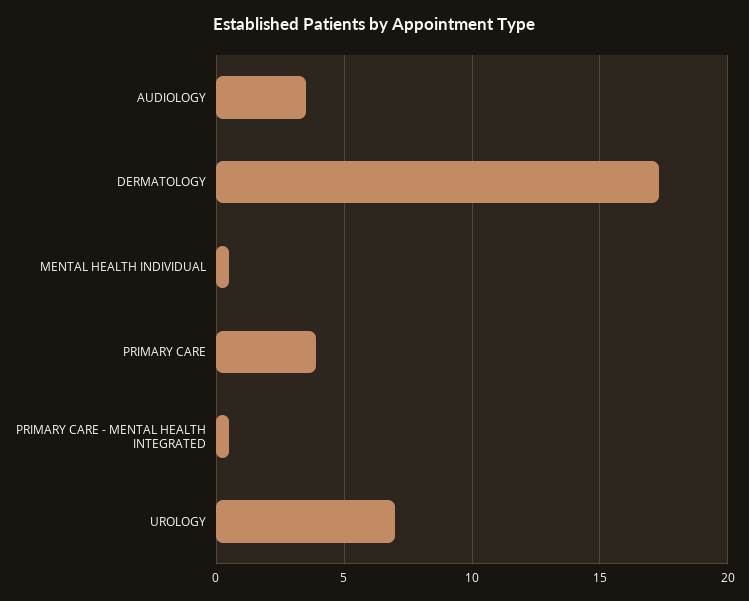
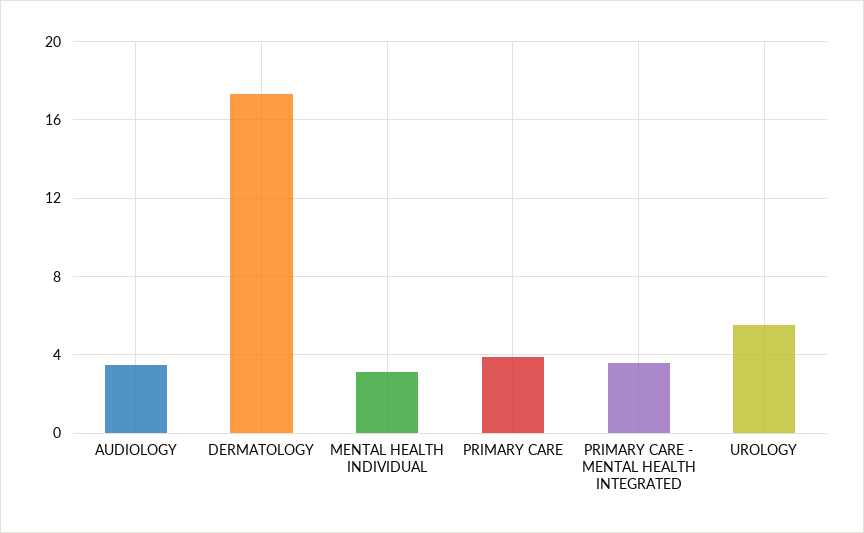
  {
    "AUDIOLOGY": 3.5,
    "DERMATOLOGY": 17.5,
-   "MENTAL HEALTH INDIVIDUAL": 0.5,
+   "MENTAL HEALTH INDIVIDUAL": 3,
    "PRIMARY CARE": 4,
-   "PRIMARY CARE - MENTAL HEALTH INTEGRATED": 0.5,
+   "PRIMARY CARE - MENTAL HEALTH INTEGRATED": 3.5,
-   "UROLOGY": 7
+   "UROLOGY": 5.5
  }

